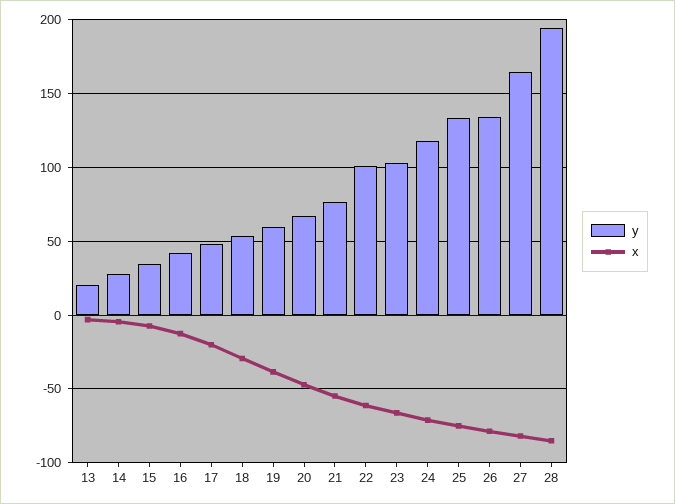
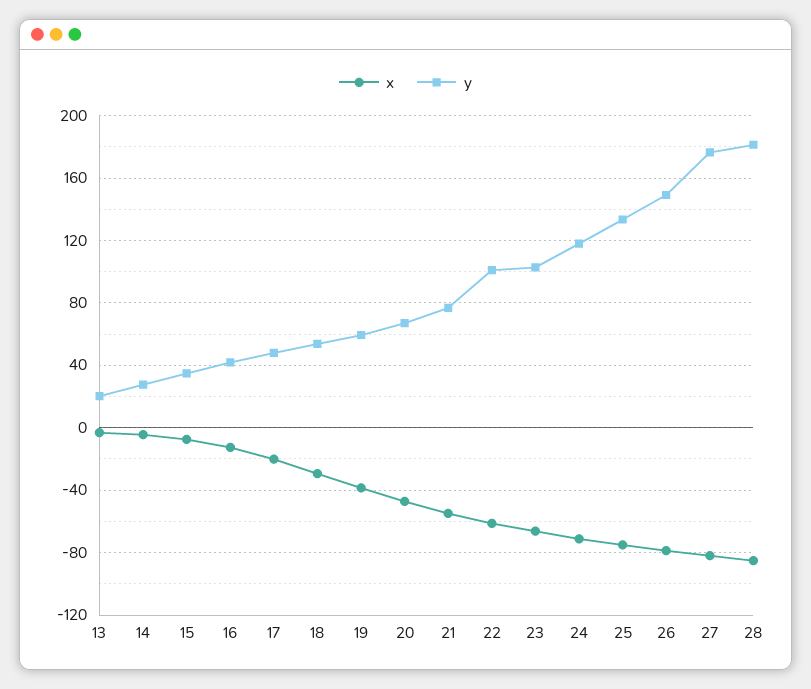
  {
    "y": {
      "13": 20,
      "14": 30,
      "15": 35,
      "16": 40,
      "17": 50,
      "18": 55,
      "19": 60,
      "20": 65,
      "21": 75,
      "22": 100,
      "23": 105,
      "24": 120,
      "25": 135,
-     "26": 135,
+     "26": 150,
-     "27": 165,
+     "27": 175,
-     "28": 195
+     "28": 180
    },
    "x": {
      "13": -5,
      "14": -5,
      "15": -5,
      "16": -15,
      "17": -20,
      "18": -30,
      "19": -40,
      "20": -45,
      "21": -55,
      "22": -60,
      "23": -65,
      "24": -70,
      "25": -75,
      "26": -80,
      "27": -80,
      "28": -85
    }
  }

